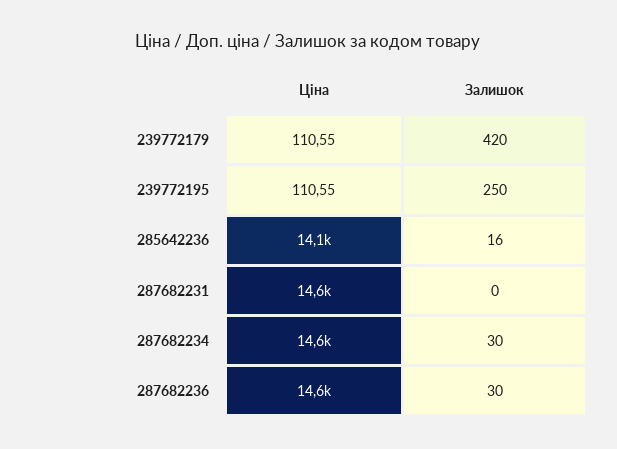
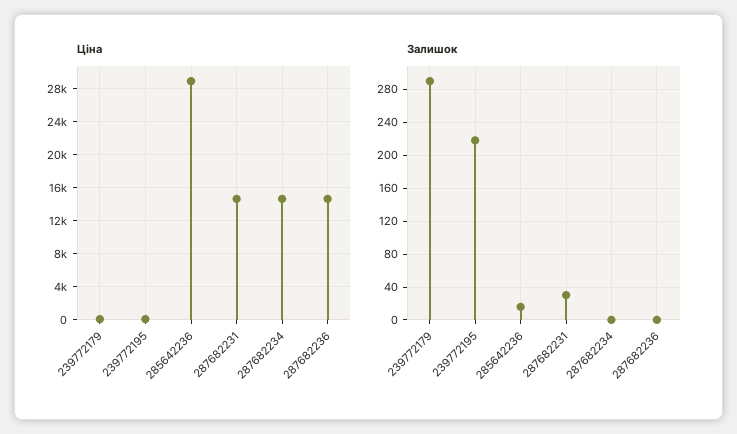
  {
    "Ціна": {
      "239772179": 110.55,
      "239772195": 110.55,
-     "285642236": 14100,
+     "285642236": 29000,
      "287682231": 14600,
      "287682234": 14600,
      "287682236": 14600
    },
    "Залишок": {
-     "239772179": 420,
+     "239772179": 290,
-     "239772195": 250,
+     "239772195": 220,
      "285642236": 16,
-     "287682231": 0,
+     "287682231": 30,
-     "287682234": 30,
+     "287682234": 0,
-     "287682236": 30
+     "287682236": 0
    }
  }

